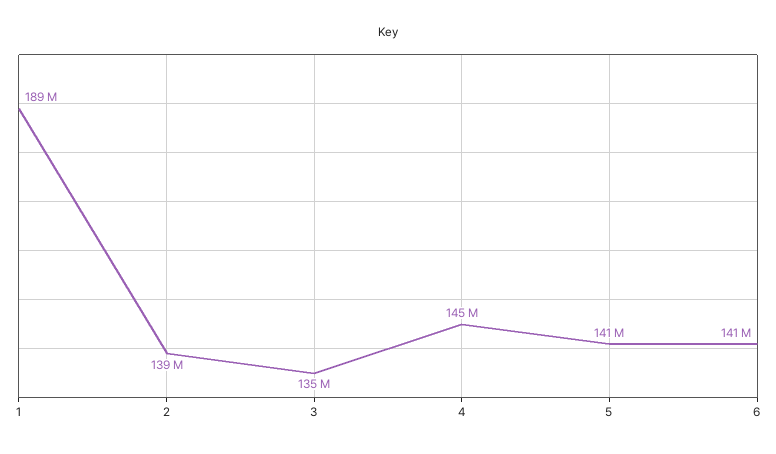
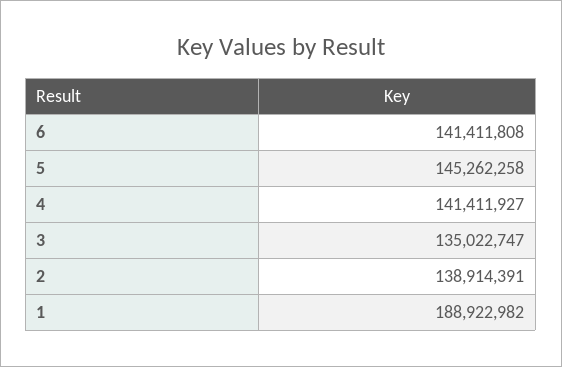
  {
    "1": 188922982,
    "2": 138914391,
    "3": 135022747,
-   "4": 145000000,
+   "4": 141411927,
-   "5": 141000000,
+   "5": 145262258,
    "6": 141411808
  }

